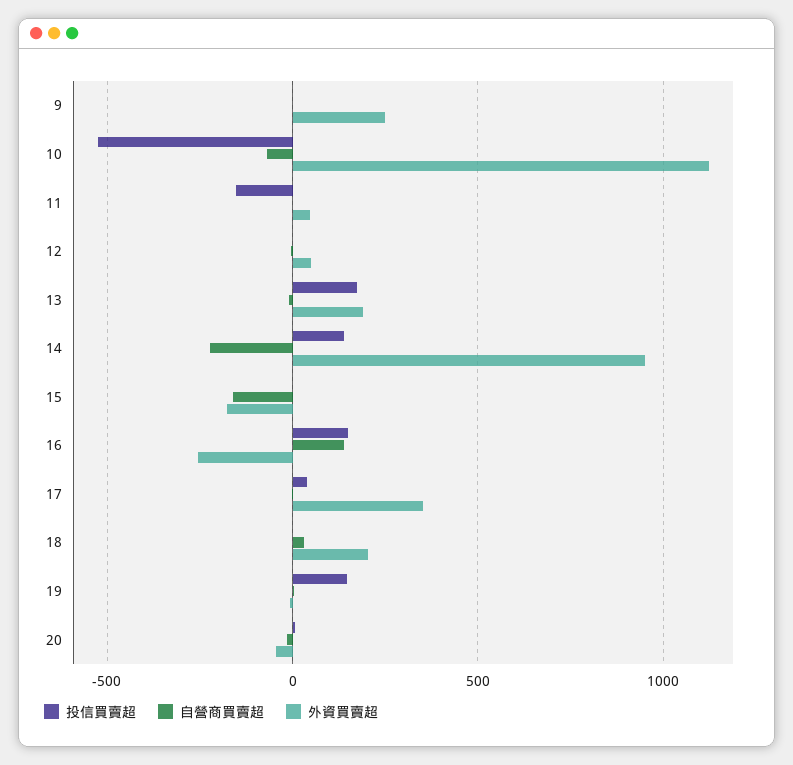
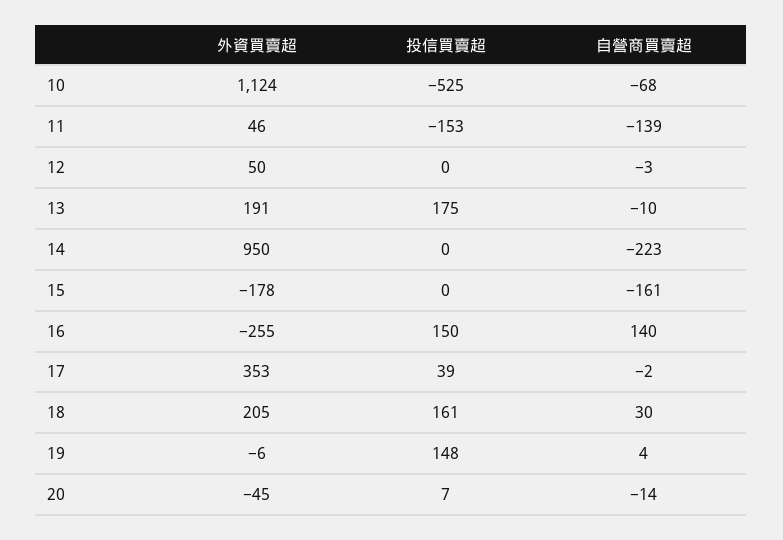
  {
    "投信買賣超": {
-     "9": 0,
      "10": -525,
      "11": -153,
      "12": 0,
      "13": 175,
-     "14": 150,
+     "14": 0,
      "15": 0,
      "16": 150,
      "17": 39,
-     "18": 0,
+     "18": 161,
      "19": 148,
      "20": 7
    },
    "自營商買賣超": {
-     "9": 0,
      "10": -68,
-     "11": 0,
+     "11": -139,
      "12": -3,
      "13": -10,
      "14": -223,
      "15": -161,
      "16": 140,
      "17": -2,
      "18": 30,
      "19": 4,
      "20": -14
    },
    "外資買賣超": {
-     "9": 250,
      "10": 1124,
      "11": 46,
      "12": 50,
      "13": 191,
      "14": 950,
      "15": -178,
      "16": -255,
      "17": 353,
      "18": 205,
      "19": -6,
      "20": -45
    }
  }

